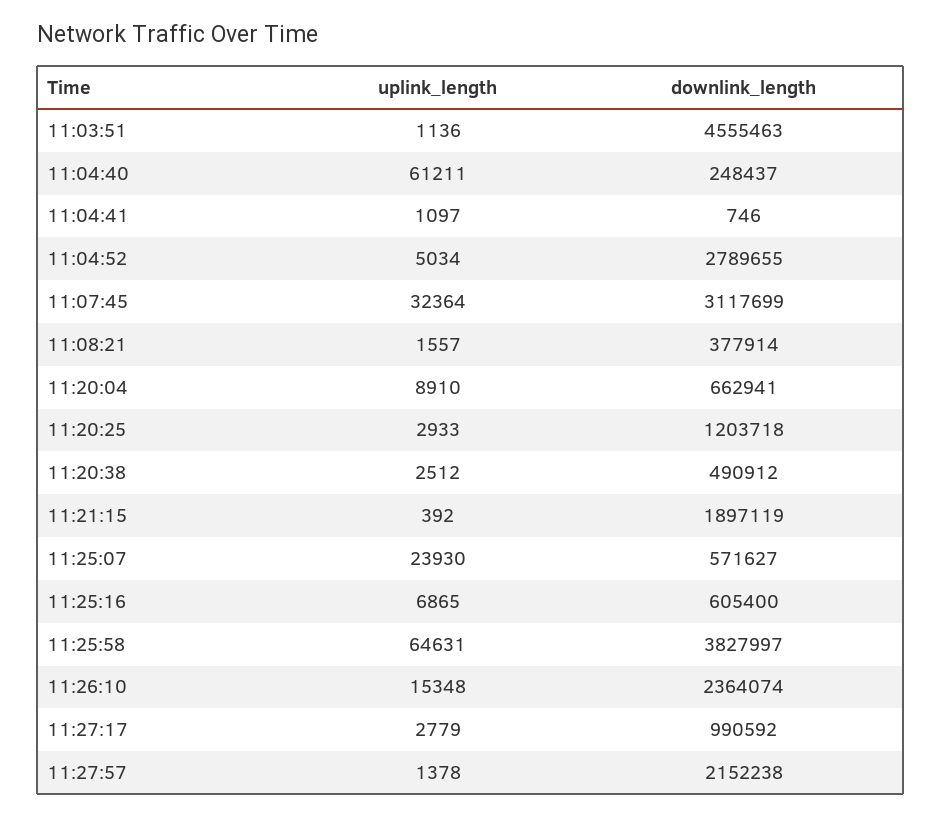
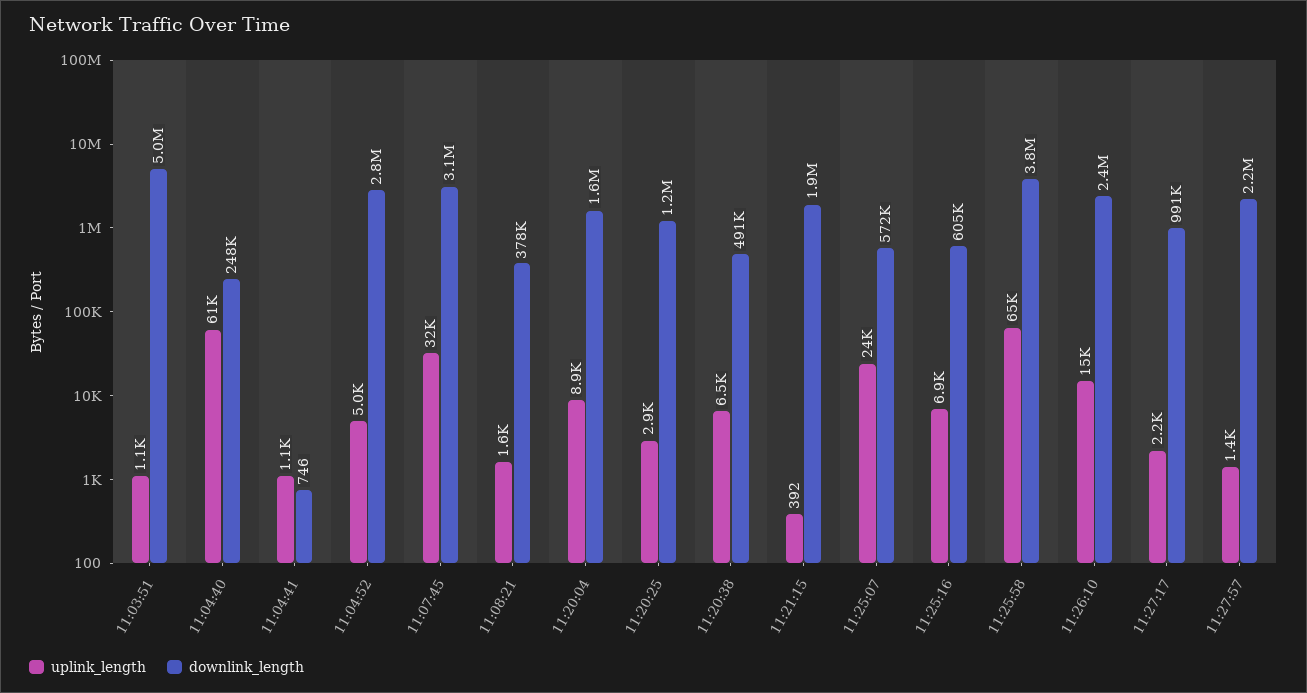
  {
    "uplink_length": {
      "11:03:51": 1136,
      "11:04:40": 61211,
      "11:04:41": 1097,
      "11:04:52": 5034,
      "11:07:45": 32364,
      "11:08:21": 1557,
      "11:20:04": 8910,
      "11:20:25": 2933,
-     "11:20:38": 2512,
+     "11:20:38": 6500,
      "11:21:15": 392,
      "11:25:07": 23930,
      "11:25:16": 6865,
      "11:25:58": 64631,
      "11:26:10": 15348,
-     "11:27:17": 2779,
+     "11:27:17": 2200,
      "11:27:57": 1378
    },
    "downlink_length": {
-     "11:03:51": 4555463,
+     "11:03:51": 5000000,
      "11:04:40": 248437,
      "11:04:41": 746,
      "11:04:52": 2789655,
      "11:07:45": 3117699,
      "11:08:21": 377914,
-     "11:20:04": 662941,
+     "11:20:04": 1600000,
      "11:20:25": 1203718,
      "11:20:38": 490912,
      "11:21:15": 1897119,
      "11:25:07": 571627,
      "11:25:16": 605400,
      "11:25:58": 3827997,
      "11:26:10": 2364074,
      "11:27:17": 990592,
      "11:27:57": 2152238
    }
  }

